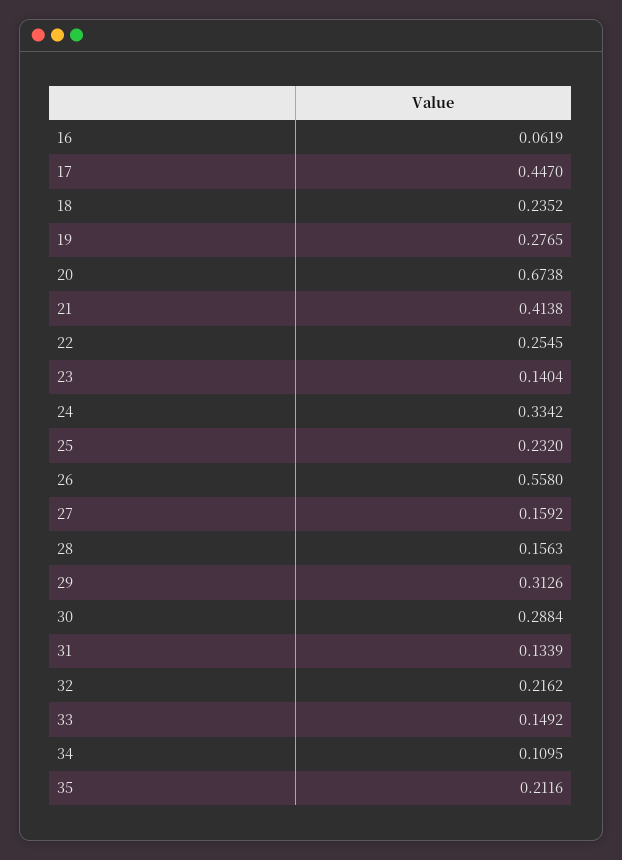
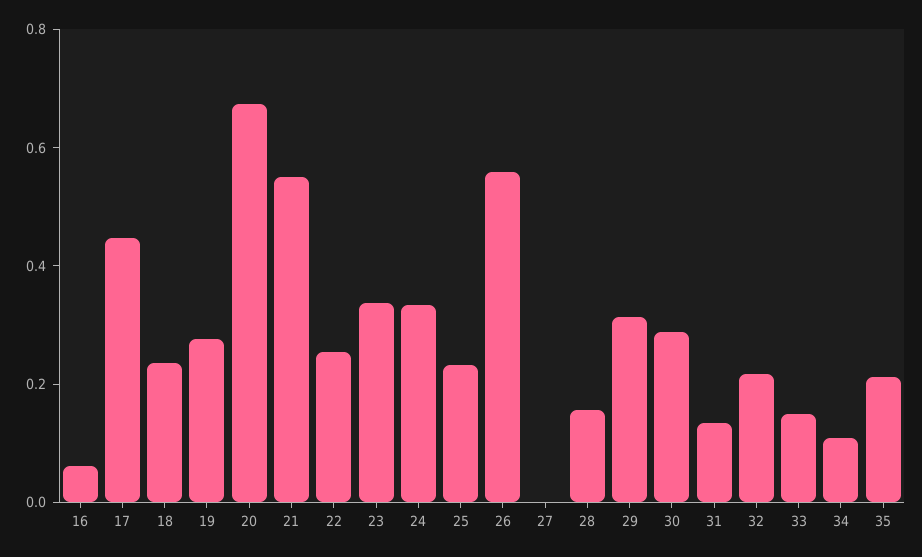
  {
    "16": 0.0619,
    "17": 0.447,
    "18": 0.2352,
    "19": 0.2765,
    "20": 0.6738,
-   "21": 0.4138,
+   "21": 0.55,
    "22": 0.2545,
-   "23": 0.1404,
+   "23": 0.35,
    "24": 0.3342,
    "25": 0.232,
    "26": 0.558,
-   "27": 0.1592,
+   "27": 0,
    "28": 0.1563,
    "29": 0.3126,
    "30": 0.2884,
    "31": 0.1339,
    "32": 0.2162,
    "33": 0.1492,
    "34": 0.1095,
    "35": 0.2116
  }

